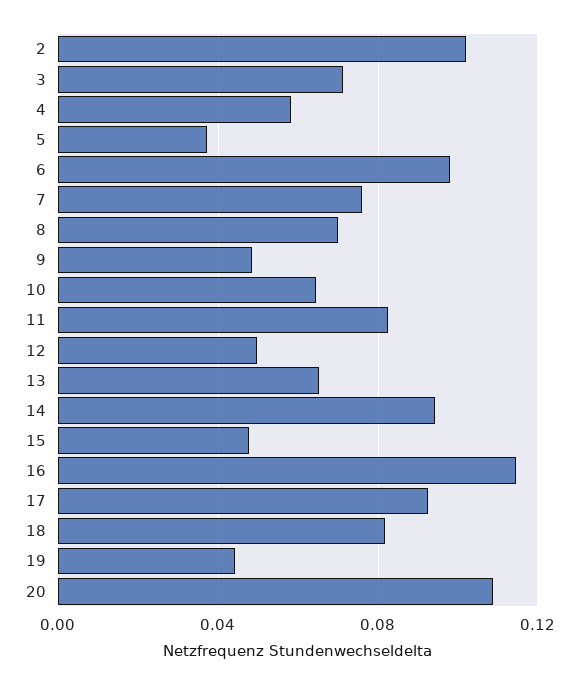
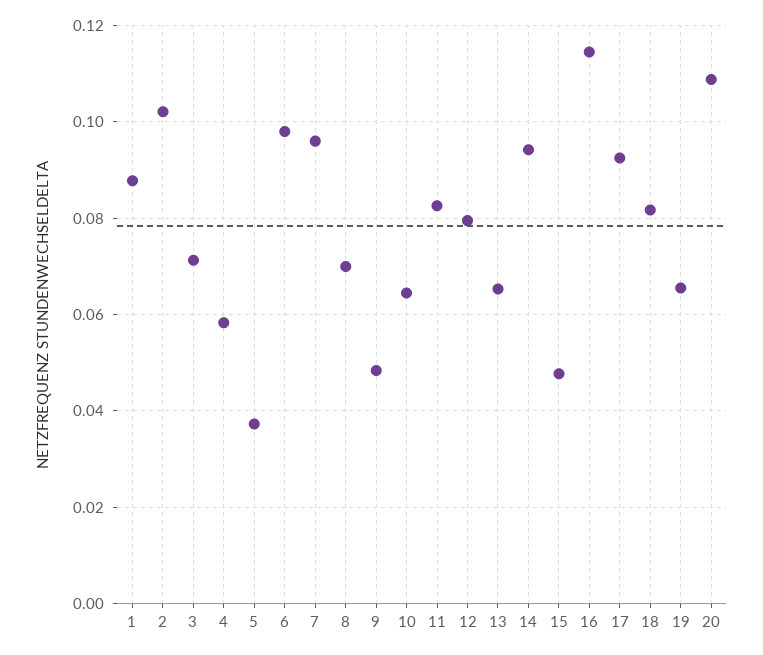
  {
    "2": 0.102,
    "3": 0.072,
    "4": 0.058,
    "5": 0.038,
    "6": 0.098,
-   "7": 0.075,
+   "7": 0.096,
    "8": 0.07,
    "9": 0.048,
    "10": 0.064,
    "11": 0.082,
-   "12": 0.05,
+   "12": 0.08,
    "13": 0.066,
    "14": 0.094,
    "15": 0.048,
    "16": 0.114,
    "17": 0.092,
    "18": 0.082,
-   "19": 0.045,
+   "19": 0.066,
-   "20": 0.108
+   "20": 0.108,
+   "1": 0.088
  }

